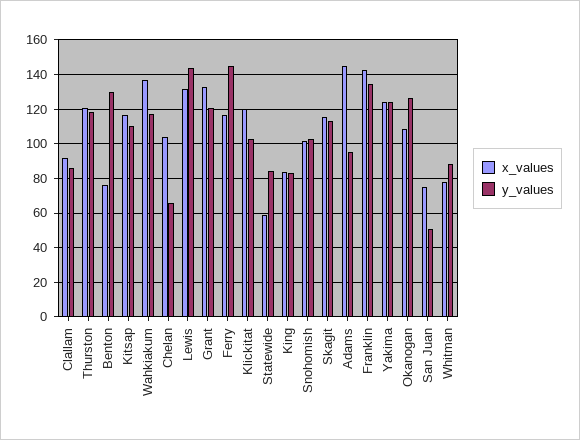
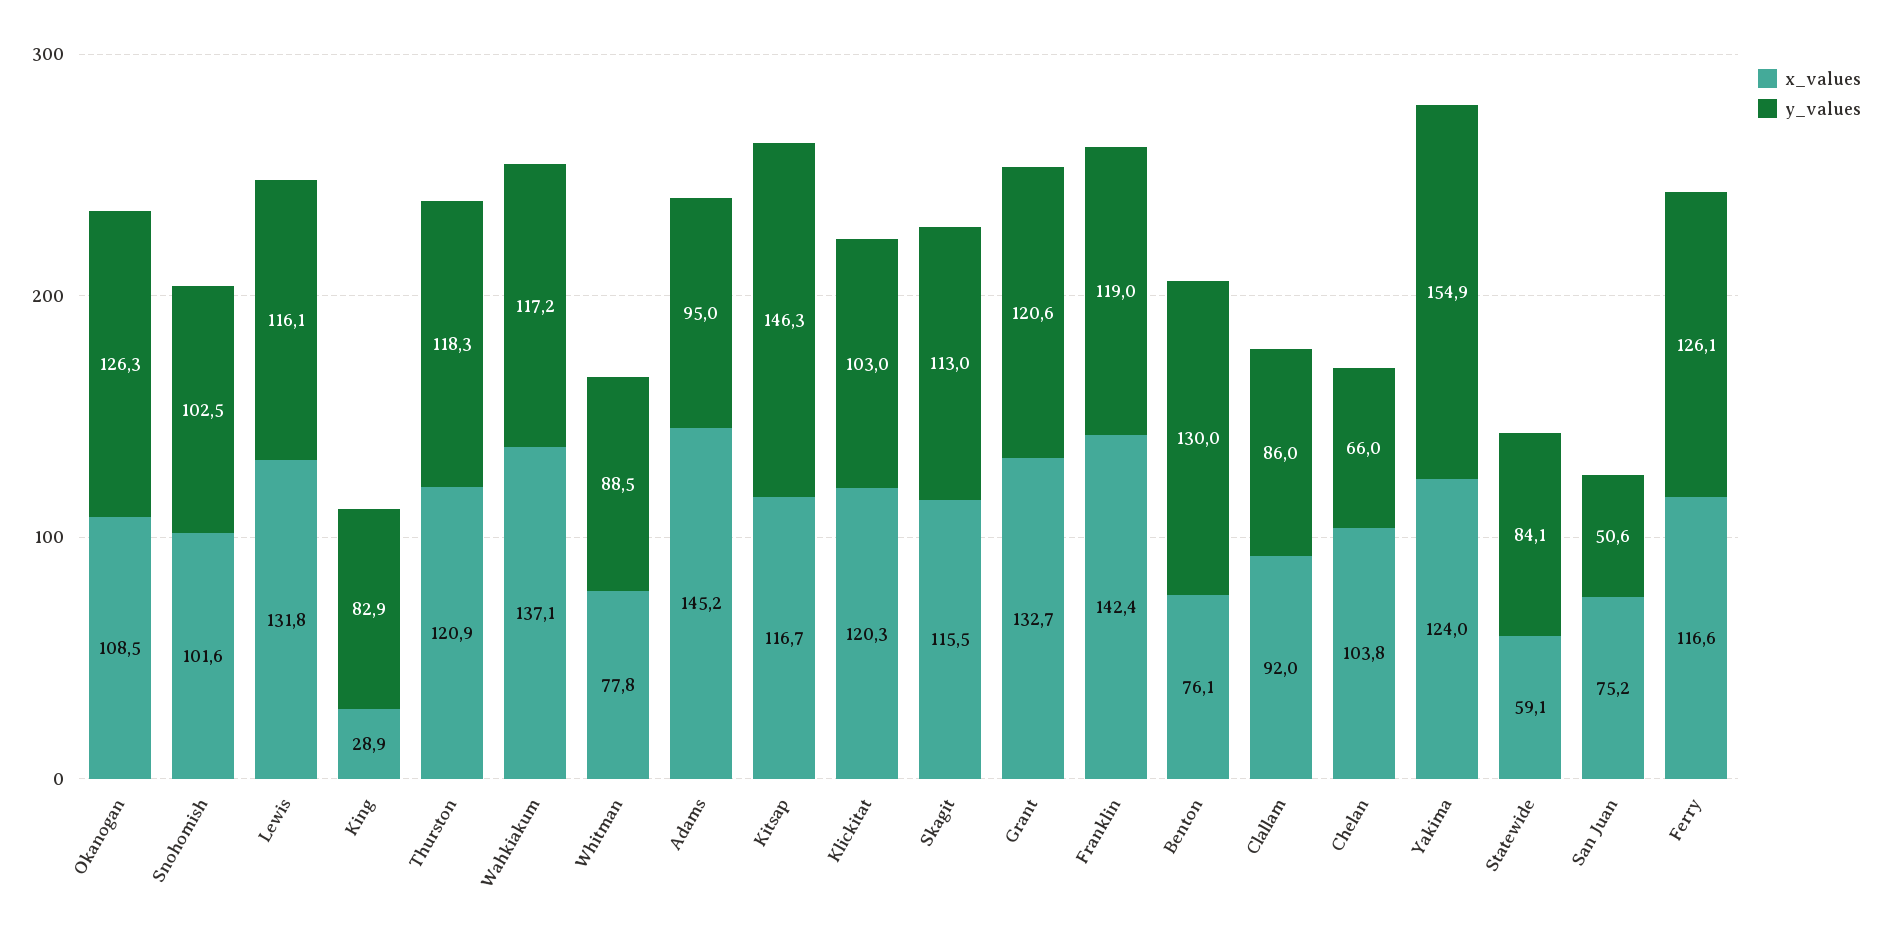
  {
    "x_values": {
      "Clallam": 92,
      "Thurston": 120.9,
      "Benton": 76.1,
      "Kitsap": 116.7,
      "Wahkiakum": 137.1,
      "Chelan": 103.8,
      "Lewis": 131.8,
      "Grant": 132.7,
      "Ferry": 116.6,
      "Klickitat": 120.3,
      "Statewide": 59.1,
-     "King": 85,
+     "King": 28.9,
      "Snohomish": 101.6,
      "Skagit": 115.5,
      "Adams": 145.2,
      "Franklin": 142.4,
      "Yakima": 124,
      "Okanogan": 108.5,
      "San Juan": 75.2,
      "Whitman": 77.8
    },
    "y_values": {
      "Clallam": 86,
      "Thurston": 118.3,
      "Benton": 130,
-     "Kitsap": 110,
+     "Kitsap": 146.3,
      "Wahkiakum": 117.2,
      "Chelan": 66,
-     "Lewis": 145,
+     "Lewis": 116.1,
      "Grant": 120.6,
-     "Ferry": 145,
+     "Ferry": 126.1,
      "Klickitat": 103,
      "Statewide": 84.1,
      "King": 82.9,
      "Snohomish": 102.5,
      "Skagit": 113,
      "Adams": 95,
-     "Franklin": 135,
+     "Franklin": 119,
-     "Yakima": 125,
+     "Yakima": 154.9,
      "Okanogan": 126.3,
      "San Juan": 50.6,
      "Whitman": 88.5
    }
  }

